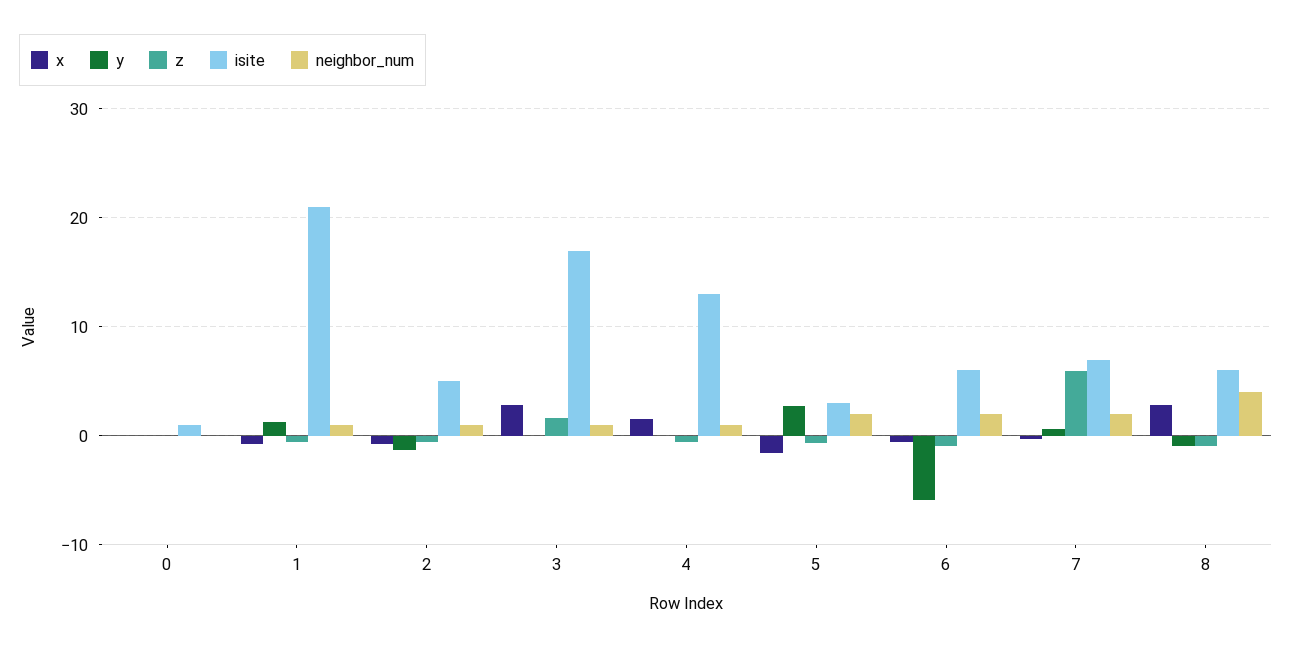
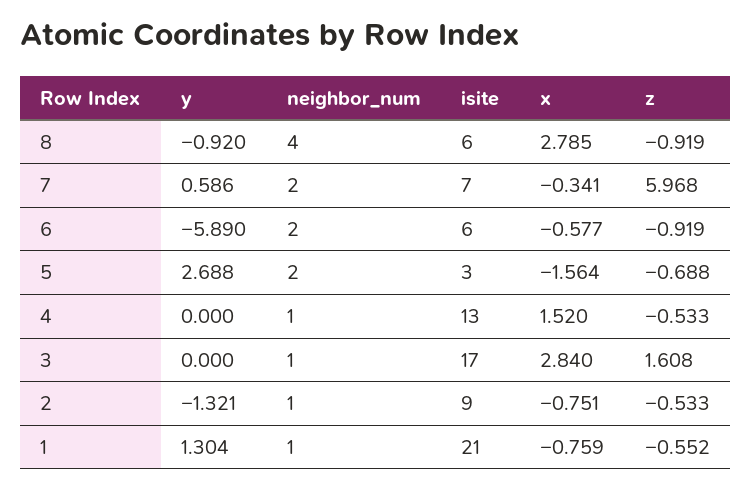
  {
    "x": {
-     "0": 0,
      "1": -0.759,
      "2": -0.751,
      "3": 2.84,
      "4": 1.52,
      "5": -1.564,
      "6": -0.577,
      "7": -0.341,
      "8": 2.785
    },
    "y": {
-     "0": 0,
      "1": 1.304,
      "2": -1.321,
      "3": 0,
      "4": 0,
      "5": 2.688,
      "6": -5.89,
      "7": 0.586,
      "8": -0.92
    },
    "z": {
-     "0": 0,
      "1": -0.552,
      "2": -0.533,
      "3": 1.608,
      "4": -0.533,
      "5": -0.688,
      "6": -0.919,
      "7": 5.968,
      "8": -0.919
    },
    "isite": {
-     "0": 1,
      "1": 21,
-     "2": 5,
+     "2": 9,
      "3": 17,
      "4": 13,
      "5": 3,
      "6": 6,
      "7": 7,
      "8": 6
    },
    "neighbor_num": {
-     "0": 0,
      "1": 1,
      "2": 1,
      "3": 1,
      "4": 1,
      "5": 2,
      "6": 2,
      "7": 2,
      "8": 4
    }
  }

